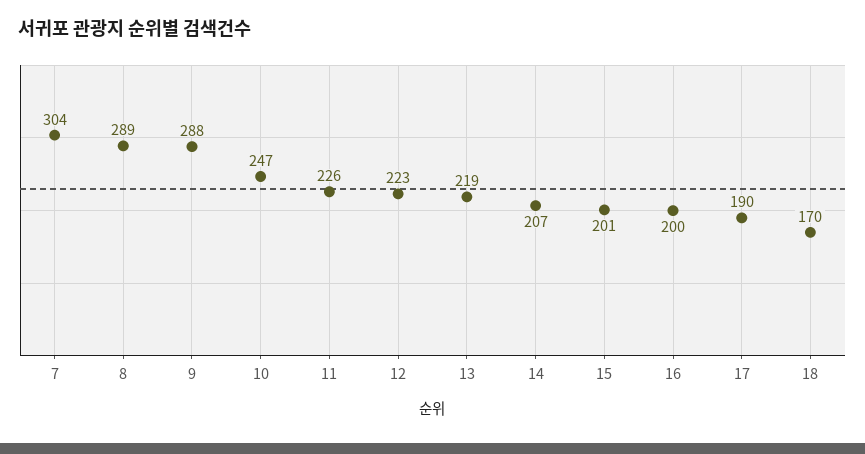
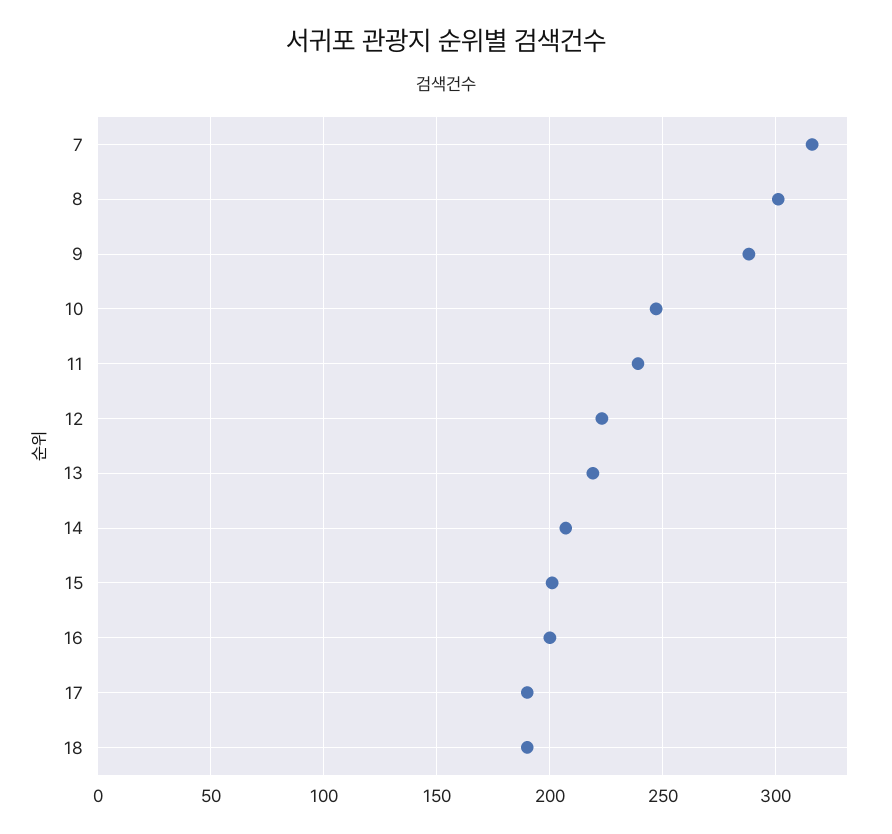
  {
-   "7": 304,
+   "7": 315,
-   "8": 289,
+   "8": 300,
    "9": 288,
    "10": 247,
-   "11": 226,
+   "11": 240,
    "12": 223,
    "13": 219,
    "14": 207,
    "15": 201,
    "16": 200,
    "17": 190,
-   "18": 170
+   "18": 190
  }

